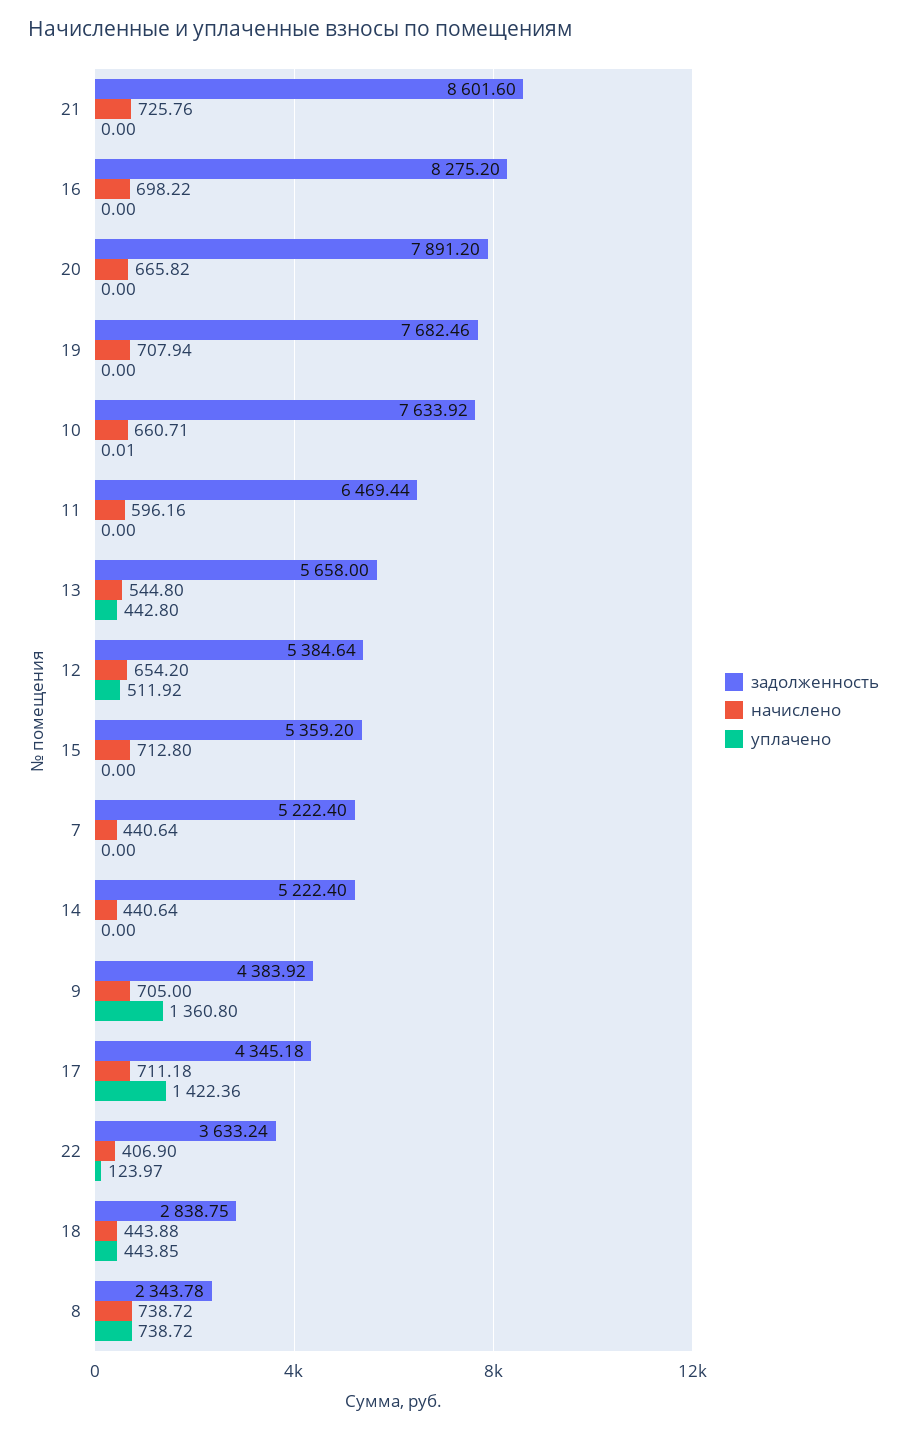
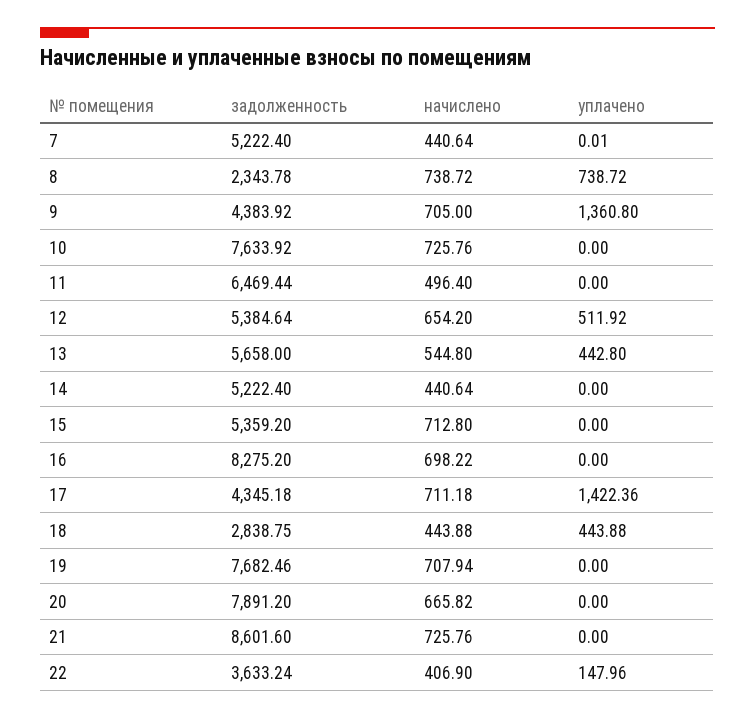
  {
    "задолженность": {
      "21": 8601.6,
      "16": 8275.2,
      "20": 7891.2,
      "19": 7682.46,
      "10": 7633.92,
      "11": 6469.44,
      "13": 5658,
      "12": 5384.64,
      "15": 5359.2,
      "7": 5222.4,
      "14": 5222.4,
      "9": 4383.92,
      "17": 4345.18,
      "22": 3633.24,
      "18": 2838.75,
      "8": 2343.78
    },
    "начислено": {
      "21": 725.76,
      "16": 698.22,
      "20": 665.82,
      "19": 707.94,
-     "10": 660.71,
+     "10": 725.76,
-     "11": 596.16,
+     "11": 496.4,
      "13": 544.8,
      "12": 654.2,
      "15": 712.8,
      "7": 440.64,
      "14": 440.64,
      "9": 705,
      "17": 711.18,
      "22": 406.9,
      "18": 443.88,
      "8": 738.72
    },
    "уплачено": {
      "21": 0,
      "16": 0,
      "20": 0,
      "19": 0,
-     "10": 0.01,
+     "10": 0,
      "11": 0,
      "13": 442.8,
      "12": 511.92,
      "15": 0,
-     "7": 0,
+     "7": 0.01,
      "14": 0,
      "9": 1360.8,
      "17": 1422.36,
-     "22": 123.97,
+     "22": 147.96,
-     "18": 443.85,
+     "18": 443.88,
      "8": 738.72
    }
  }

